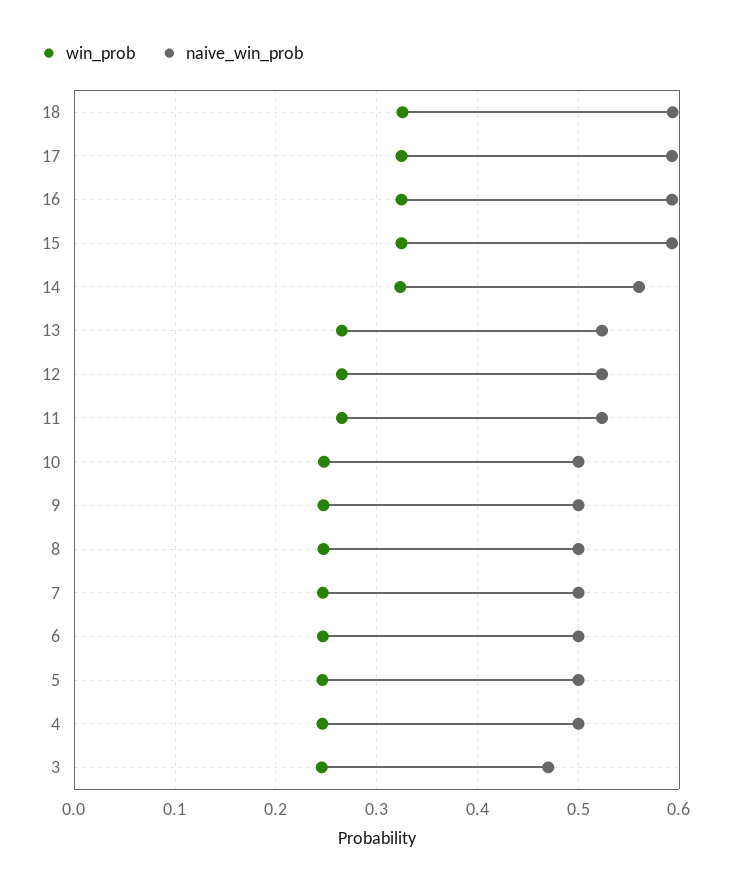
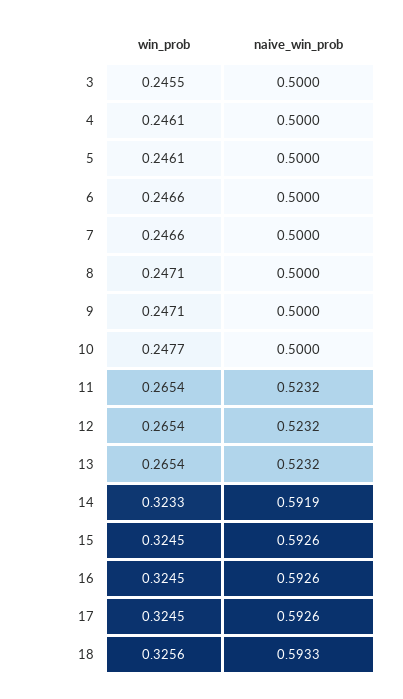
  {
    "win_prob": {
      "18": 0.3256,
      "17": 0.3245,
      "16": 0.3245,
      "15": 0.3245,
      "14": 0.3233,
      "13": 0.2654,
      "12": 0.2654,
      "11": 0.2654,
      "10": 0.2477,
      "9": 0.2471,
      "8": 0.2471,
      "7": 0.2466,
      "6": 0.2466,
      "5": 0.2461,
      "4": 0.2461,
      "3": 0.2455
    },
    "naive_win_prob": {
      "18": 0.5933,
      "17": 0.5926,
      "16": 0.5926,
      "15": 0.5926,
-     "14": 0.56,
+     "14": 0.5919,
      "13": 0.5232,
      "12": 0.5232,
      "11": 0.5232,
      "10": 0.5,
      "9": 0.5,
      "8": 0.5,
      "7": 0.5,
      "6": 0.5,
      "5": 0.5,
      "4": 0.5,
-     "3": 0.47
+     "3": 0.5
    }
  }

